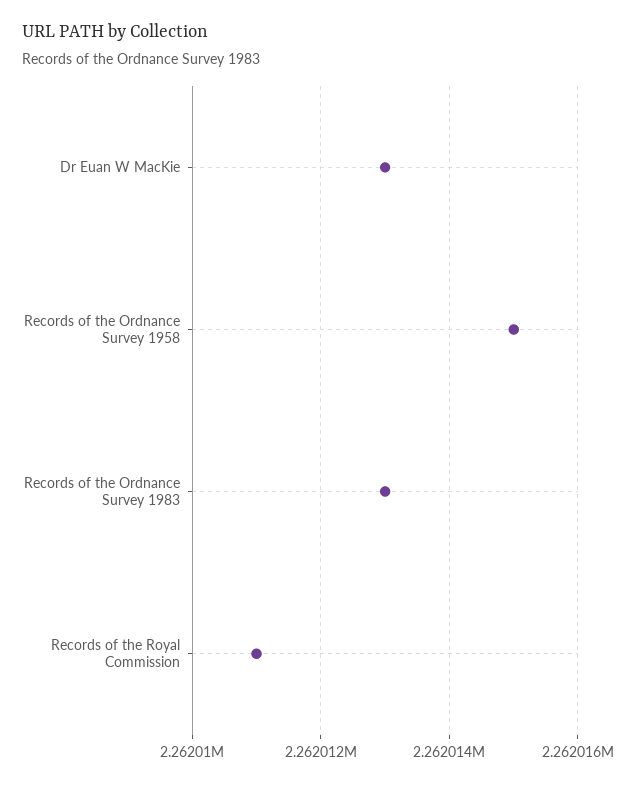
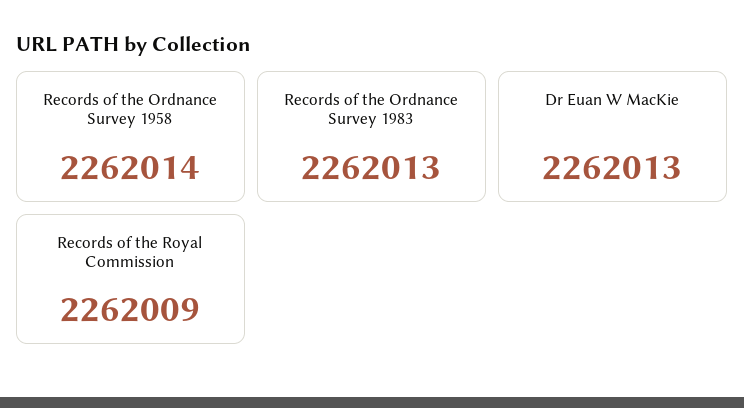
  {
    "Dr Euan W MacKie": 2262013,
-   "Records of the Ordnance Survey 1958": 2262015,
+   "Records of the Ordnance Survey 1958": 2262014,
    "Records of the Ordnance Survey 1983": 2262013,
-   "Records of the Royal Commission": 2262011
+   "Records of the Royal Commission": 2262009
  }

